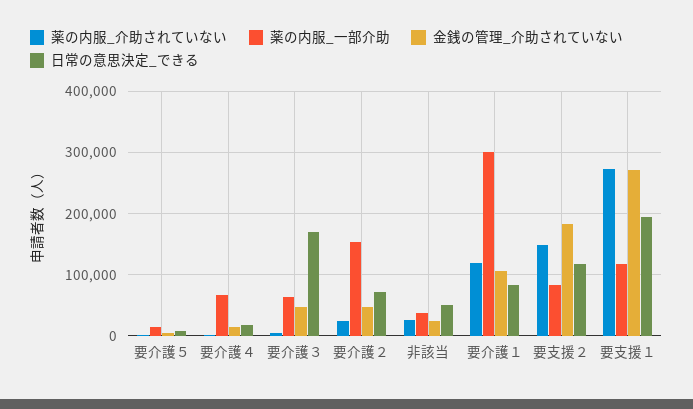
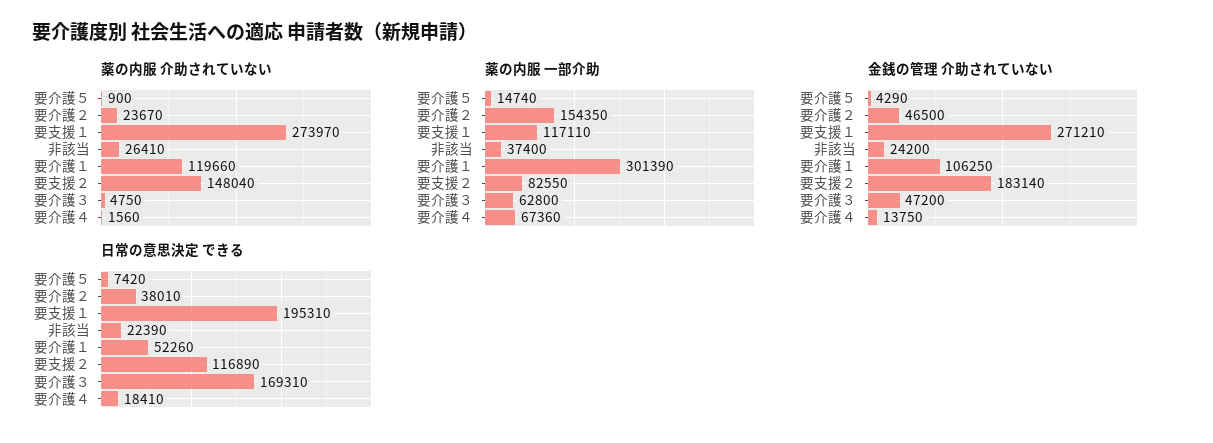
  {
    "薬の内服_介助されていない": {
      "要介護５": 900,
      "要介護４": 1560,
      "要介護３": 4750,
      "要介護２": 23670,
      "非該当": 26410,
      "要介護１": 119660,
      "要支援２": 148040,
      "要支援１": 273970
    },
    "薬の内服_一部介助": {
      "要介護５": 14740,
      "要介護４": 67360,
      "要介護３": 62800,
      "要介護２": 154350,
      "非該当": 37400,
      "要介護１": 301390,
      "要支援２": 82550,
      "要支援１": 117110
    },
    "金銭の管理_介助されていない": {
      "要介護５": 4290,
      "要介護４": 13750,
      "要介護３": 47200,
      "要介護２": 46500,
      "非該当": 24200,
      "要介護１": 106250,
      "要支援２": 183140,
      "要支援１": 271210
    },
    "日常の意思決定_できる": {
      "要介護５": 7420,
      "要介護４": 18410,
      "要介護３": 169310,
-     "要介護２": 70000,
+     "要介護２": 38010,
-     "非該当": 50000,
+     "非該当": 22390,
-     "要介護１": 80000,
+     "要介護１": 52260,
      "要支援２": 116890,
      "要支援１": 195310
    }
  }

